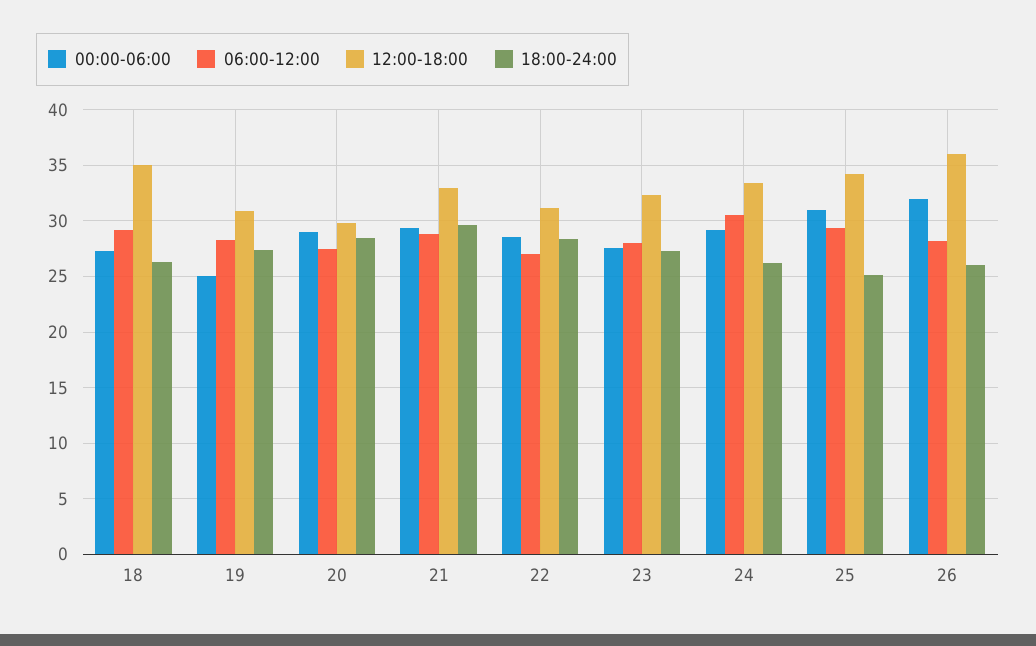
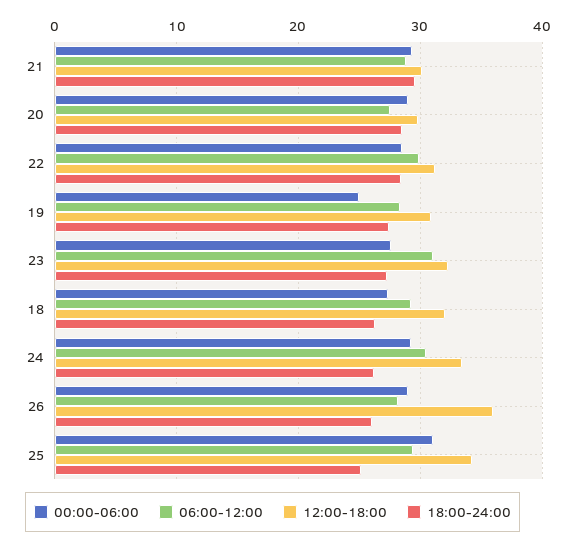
  {
    "00:00-06:00": {
      "18": 27,
      "19": 25,
      "20": 29,
      "21": 29,
      "22": 29,
      "23": 28,
      "24": 29,
      "25": 31,
-     "26": 32
+     "26": 29
    },
    "06:00-12:00": {
      "18": 29,
      "19": 28,
      "20": 28,
      "21": 29,
-     "22": 27,
+     "22": 30,
-     "23": 28,
+     "23": 31,
      "24": 31,
      "25": 29,
      "26": 28
    },
    "12:00-18:00": {
-     "18": 35,
+     "18": 32,
      "19": 31,
      "20": 30,
-     "21": 33,
+     "21": 30,
      "22": 31,
      "23": 32,
      "24": 33,
      "25": 34,
      "26": 36
    },
    "18:00-24:00": {
      "18": 26,
      "19": 27,
      "20": 29,
      "21": 30,
      "22": 28,
      "23": 27,
      "24": 26,
      "25": 25,
      "26": 26
    }
  }

